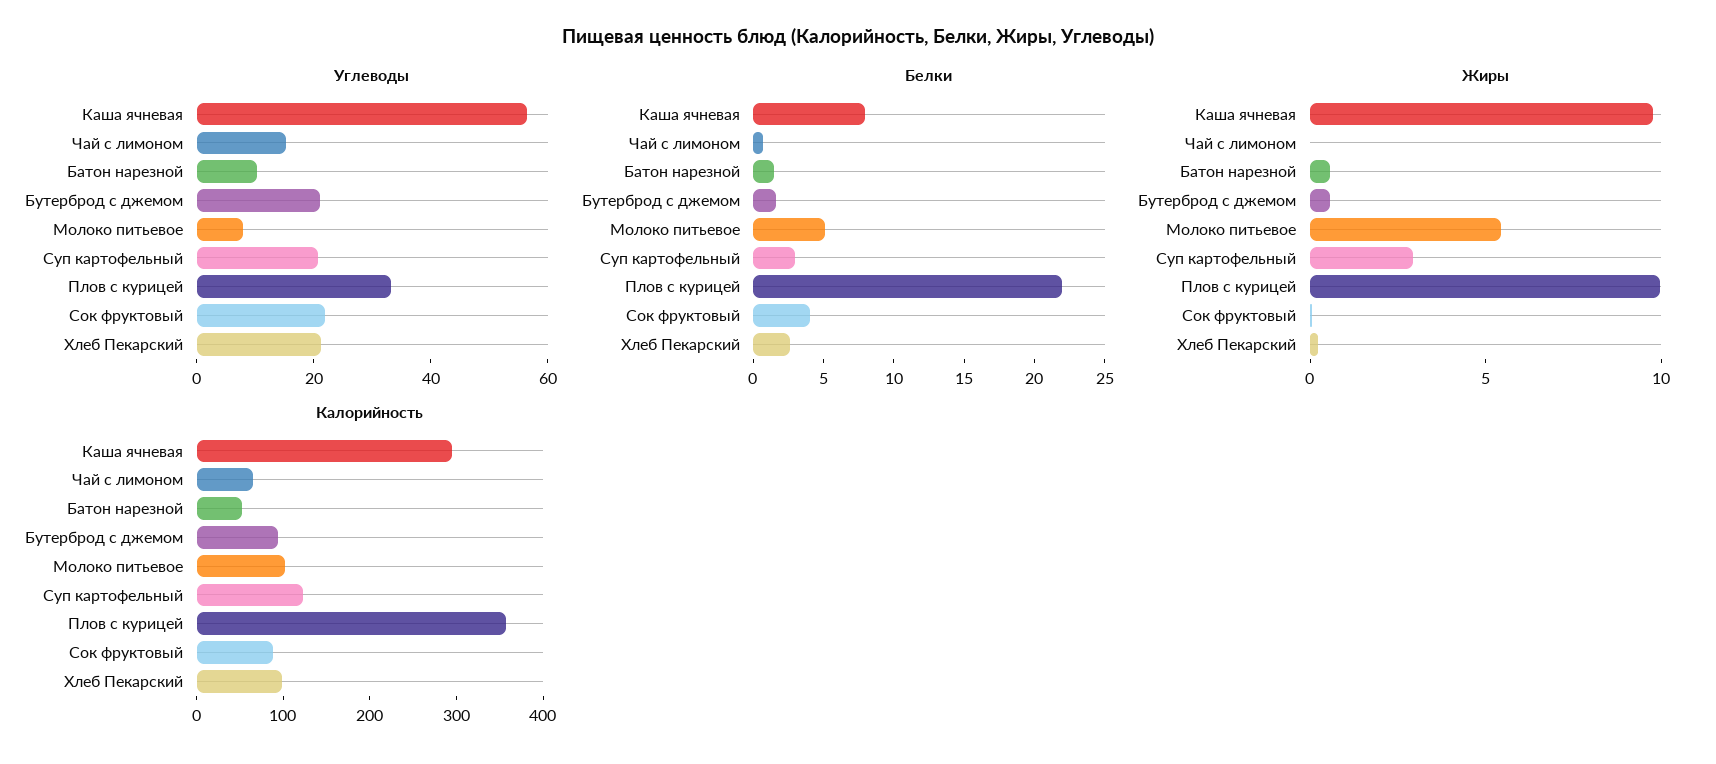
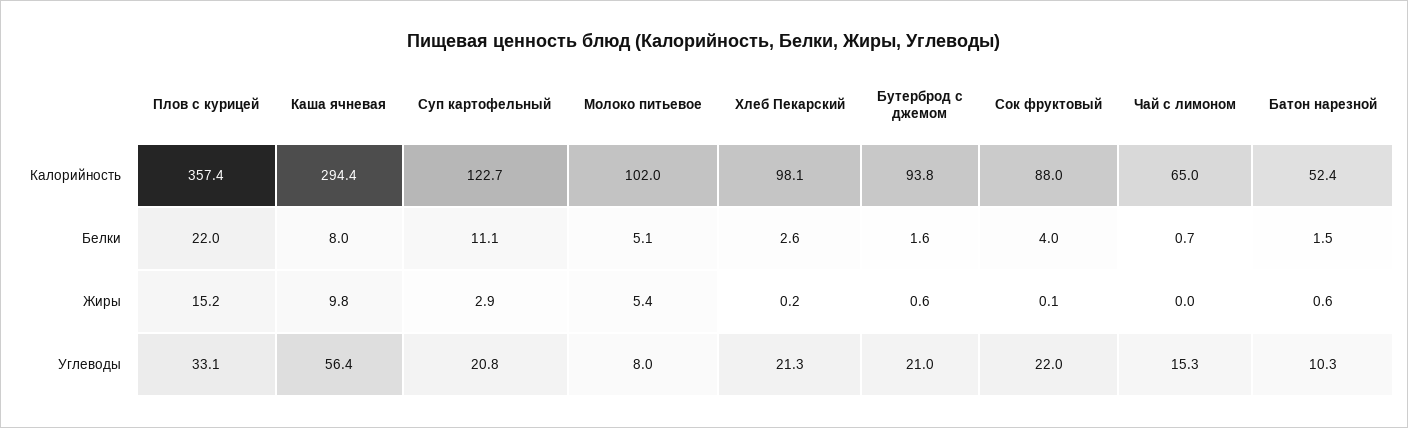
  {
    "Углеводы": {
      "Каша ячневая": 56.4,
      "Чай с лимоном": 15.3,
      "Батон нарезной": 10.3,
      "Бутерброд с джемом": 21,
      "Молоко питьевое": 8,
      "Суп картофельный": 20.8,
      "Плов с курицей": 33.1,
      "Сок фруктовый": 22,
      "Хлеб Пекарский": 21.3
    },
    "Белки": {
      "Каша ячневая": 8,
      "Чай с лимоном": 0.7,
      "Батон нарезной": 1.5,
      "Бутерброд с джемом": 1.6,
      "Молоко питьевое": 5.1,
-     "Суп картофельный": 3,
+     "Суп картофельный": 11.1,
      "Плов с курицей": 22,
      "Сок фруктовый": 4,
      "Хлеб Пекарский": 2.6
    },
    "Жиры": {
      "Каша ячневая": 9.8,
      "Чай с лимоном": 0,
      "Батон нарезной": 0.6,
      "Бутерброд с джемом": 0.6,
      "Молоко питьевое": 5.4,
      "Суп картофельный": 2.9,
-     "Плов с курицей": 10,
+     "Плов с курицей": 15.2,
      "Сок фруктовый": 0.1,
      "Хлеб Пекарский": 0.2
    },
    "Калорийность": {
      "Каша ячневая": 294.4,
      "Чай с лимоном": 65,
      "Батон нарезной": 52.4,
      "Бутерброд с джемом": 93.8,
      "Молоко питьевое": 102,
      "Суп картофельный": 122.7,
      "Плов с курицей": 357.4,
      "Сок фруктовый": 88,
      "Хлеб Пекарский": 98.1
    }
  }

